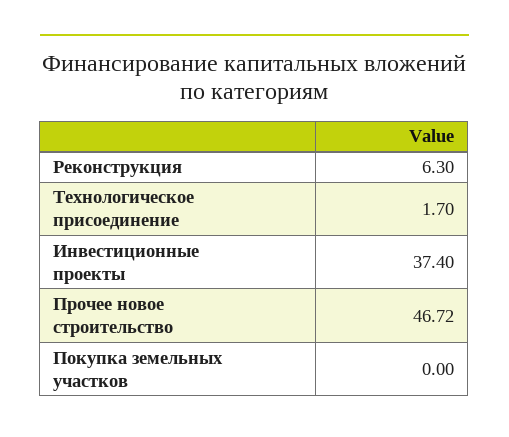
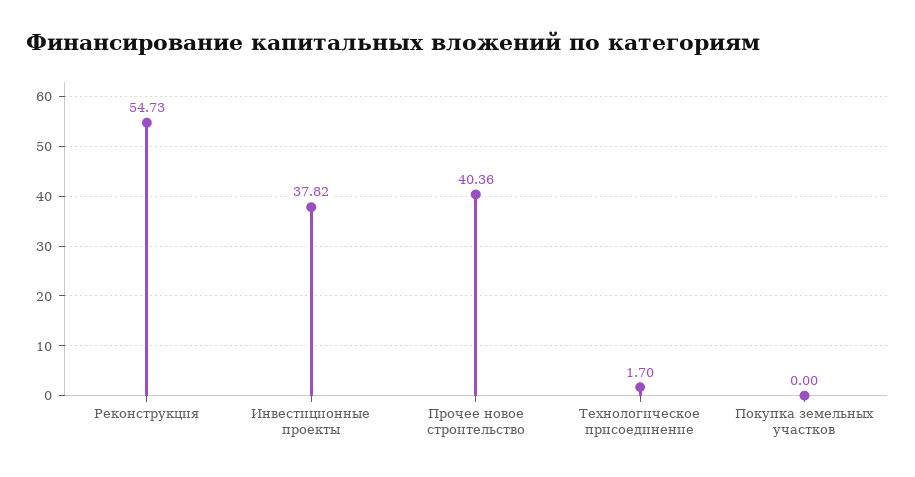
  {
-   "Реконструкция": 6.3,
+   "Реконструкция": 54.73,
    "Технологическое присоединение": 1.7,
-   "Инвестиционные проекты": 37.4,
+   "Инвестиционные проекты": 37.82,
-   "Прочее новое строительство": 46.72,
+   "Прочее новое строительство": 40.36,
    "Покупка земельных участков": 0
  }

